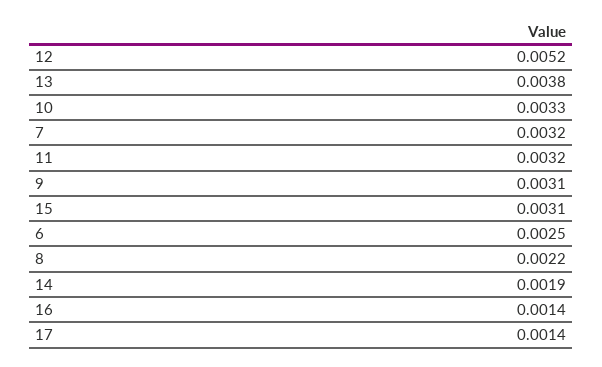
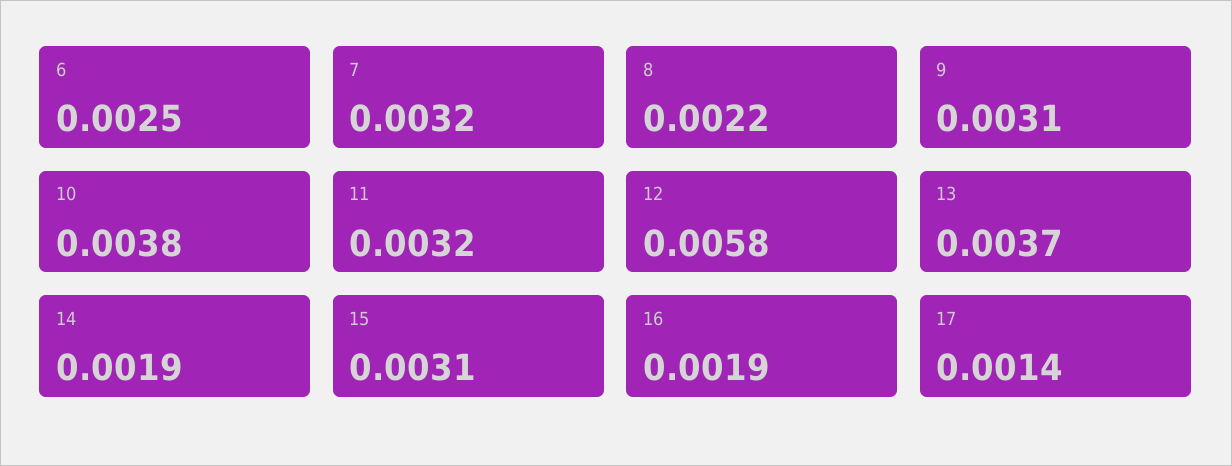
  {
-   "12": 0.0052,
+   "12": 0.0058,
-   "13": 0.0038,
+   "13": 0.0037,
-   "10": 0.0033,
+   "10": 0.0038,
    "7": 0.0032,
    "11": 0.0032,
    "9": 0.0031,
    "15": 0.0031,
    "6": 0.0025,
    "8": 0.0022,
    "14": 0.0019,
-   "16": 0.0014,
+   "16": 0.0019,
    "17": 0.0014
  }

